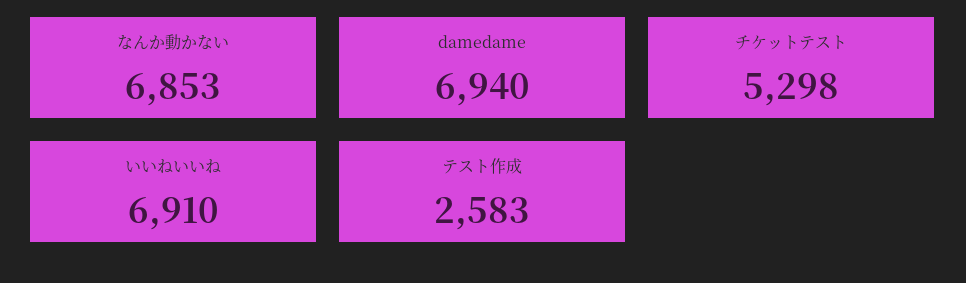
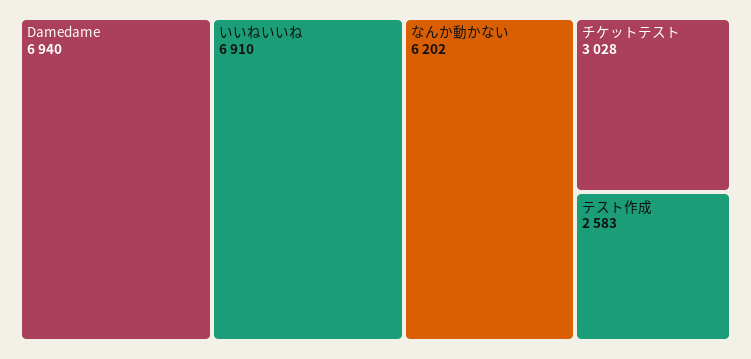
  {
-   "なんか動かない": 6853,
+   "なんか動かない": 6202,
    "damedame": 6940,
-   "チケットテスト": 5298,
+   "チケットテスト": 3028,
    "いいねいいね": 6910,
    "テスト作成": 2583
  }

